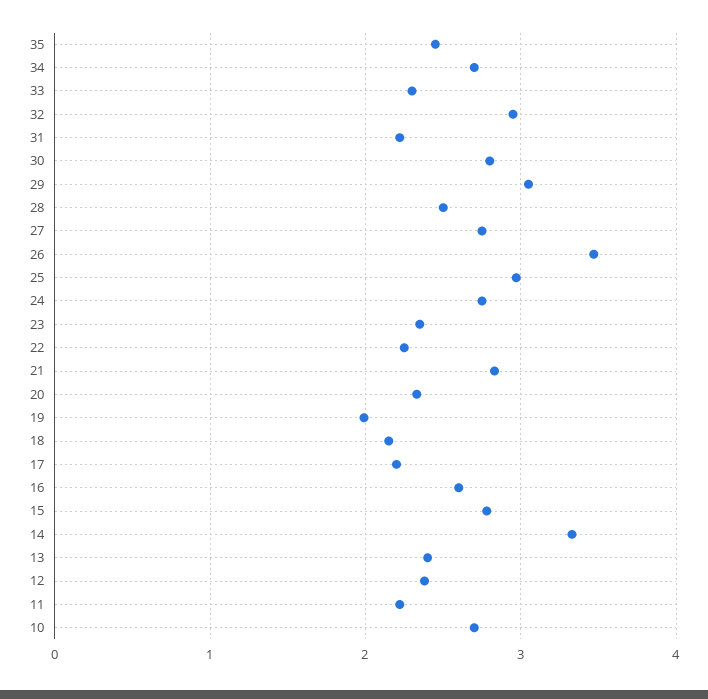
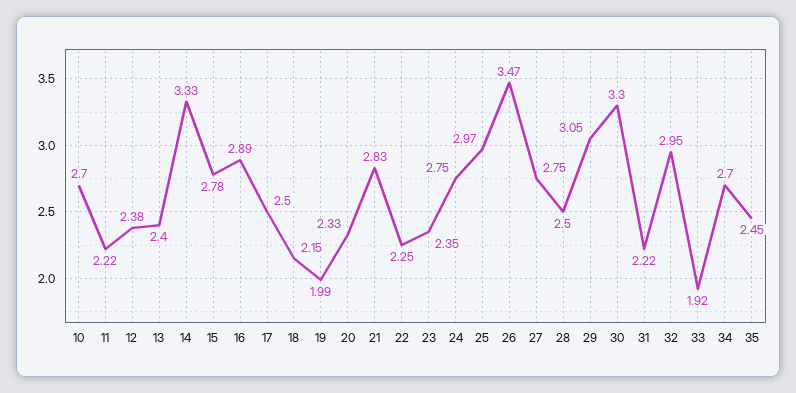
  {
    "35": 2.45,
    "34": 2.7,
-   "33": 2.3,
+   "33": 1.92,
    "32": 2.95,
    "31": 2.22,
-   "30": 2.8,
+   "30": 3.3,
    "29": 3.05,
    "28": 2.5,
    "27": 2.75,
    "26": 3.47,
    "25": 2.97,
    "24": 2.75,
    "23": 2.35,
    "22": 2.25,
    "21": 2.83,
    "20": 2.33,
    "19": 1.99,
    "18": 2.15,
-   "17": 2.2,
+   "17": 2.5,
-   "16": 2.6,
+   "16": 2.89,
    "15": 2.78,
    "14": 3.33,
    "13": 2.4,
    "12": 2.38,
    "11": 2.22,
    "10": 2.7
  }

